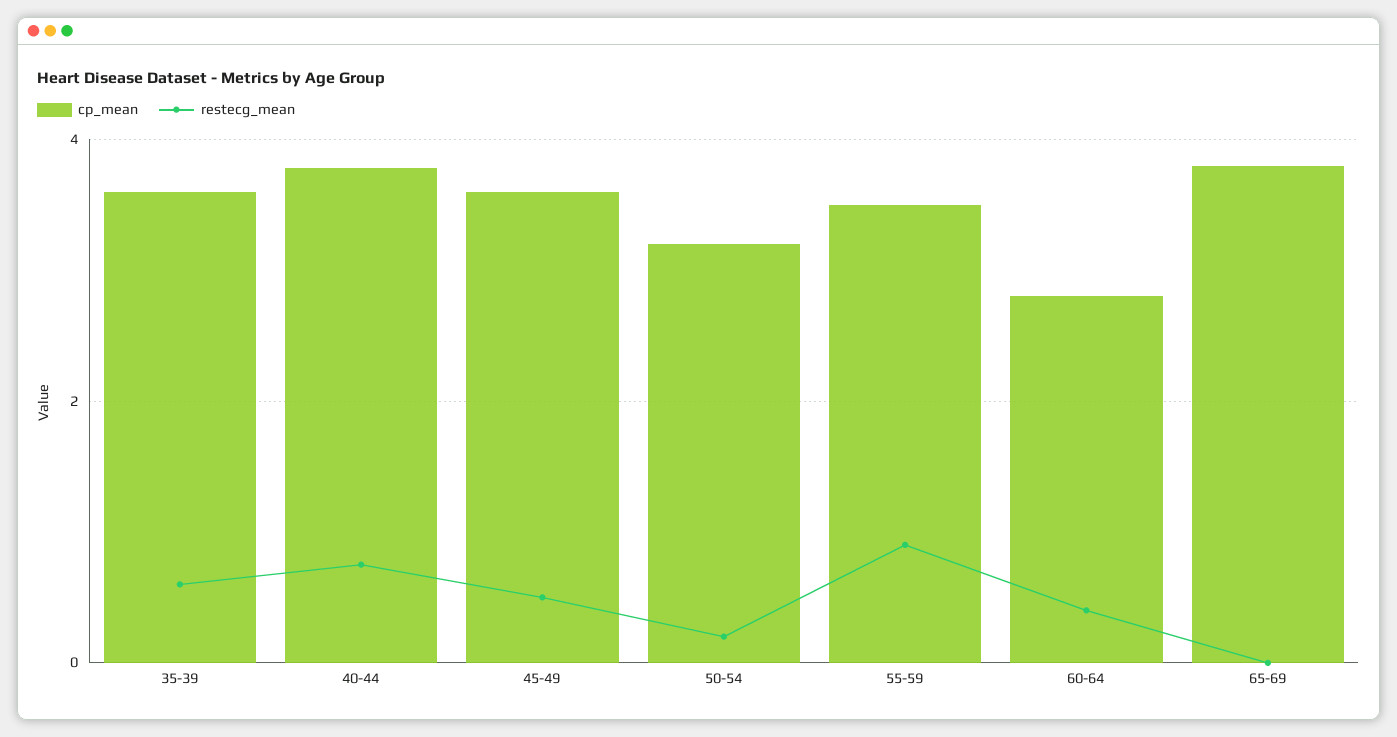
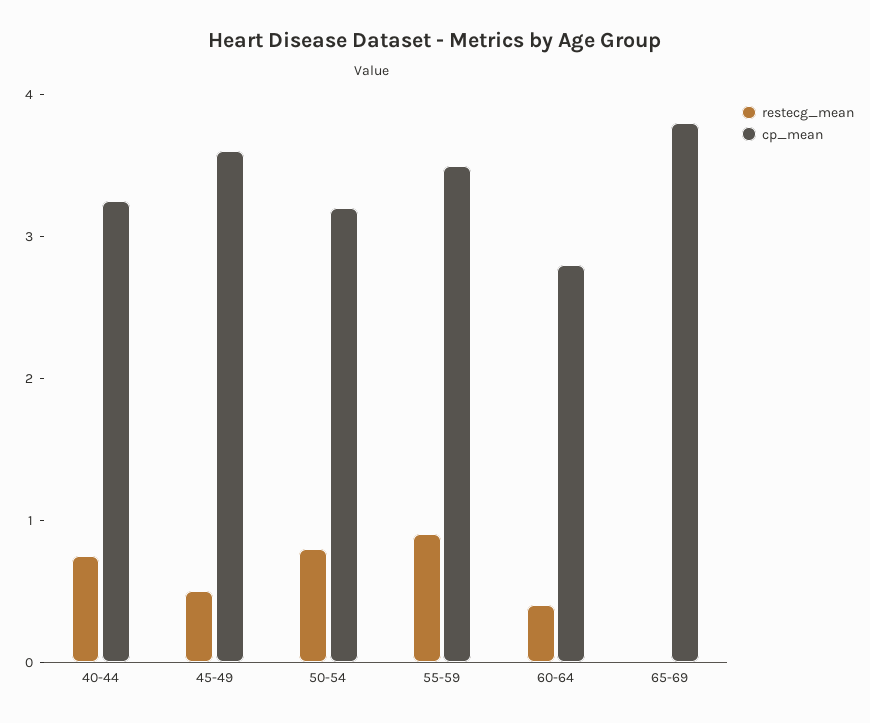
  {
    "cp_mean": {
-     "35-39": 3.6,
-     "40-44": 3.8,
+     "40-44": 3.2,
      "45-49": 3.6,
      "50-54": 3.2,
      "55-59": 3.6,
      "60-64": 2.8,
      "65-69": 3.8
    },
    "restecg_mean": {
-     "35-39": 0.6,
      "40-44": 0.8,
      "45-49": 0.6,
-     "50-54": 0.2,
+     "50-54": 0.8,
      "55-59": 1,
      "60-64": 0.4,
      "65-69": 0
    }
  }

